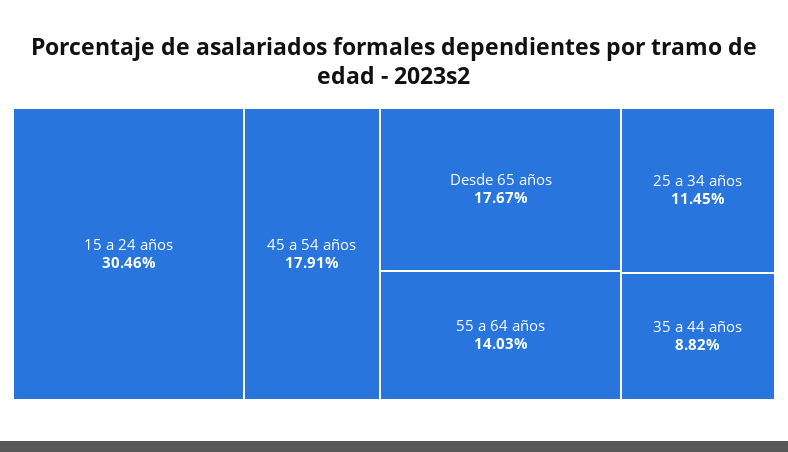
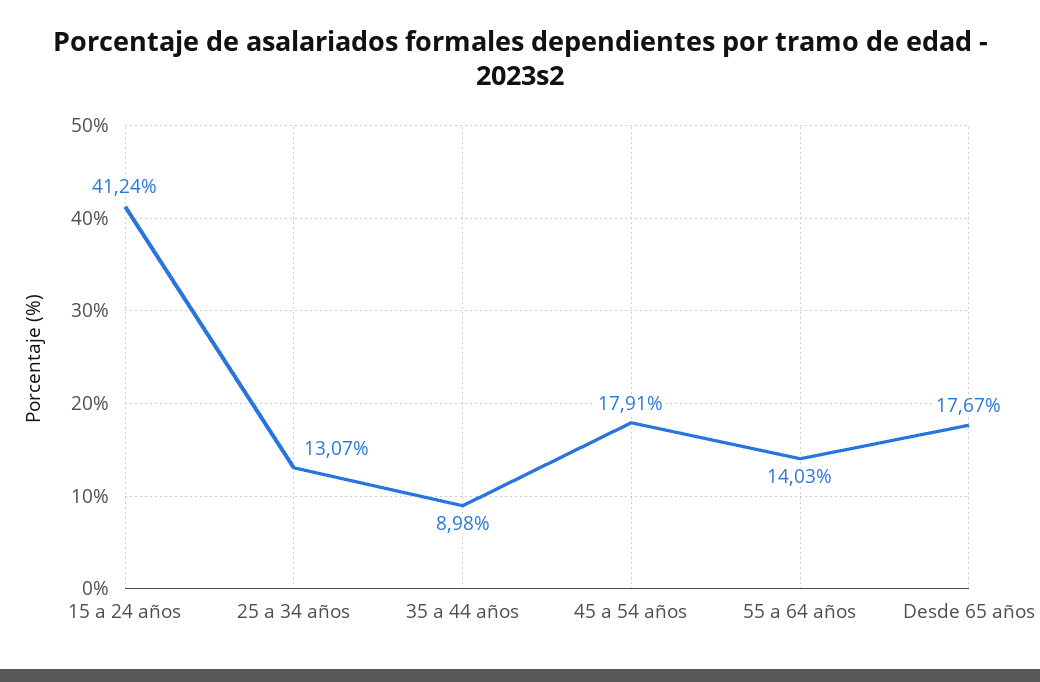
  {
-   "15 a 24 años": 30.46,
+   "15 a 24 años": 41.24,
    "45 a 54 años": 17.91,
    "Desde 65 años": 17.67,
    "55 a 64 años": 14.03,
-   "25 a 34 años": 11.45,
+   "25 a 34 años": 13.07,
-   "35 a 44 años": 8.82
+   "35 a 44 años": 8.98
  }

